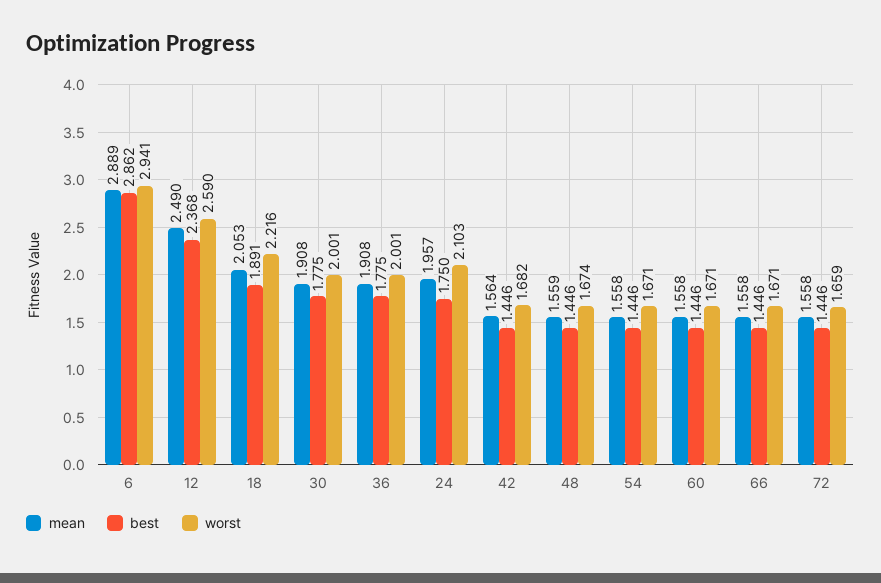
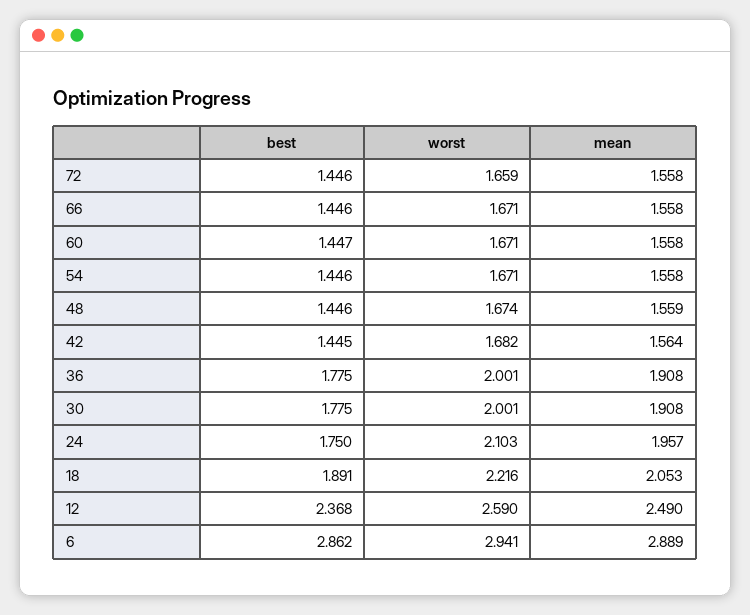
  {
    "mean": {
      "6": 2.889,
      "12": 2.49,
      "18": 2.053,
      "30": 1.908,
      "36": 1.908,
      "24": 1.957,
      "42": 1.564,
      "48": 1.559,
      "54": 1.558,
      "60": 1.558,
      "66": 1.558,
      "72": 1.558
    },
    "best": {
      "6": 2.862,
      "12": 2.368,
      "18": 1.891,
      "30": 1.775,
      "36": 1.775,
      "24": 1.75,
-     "42": 1.446,
+     "42": 1.445,
      "48": 1.446,
      "54": 1.446,
-     "60": 1.446,
+     "60": 1.447,
      "66": 1.446,
      "72": 1.446
    },
    "worst": {
      "6": 2.941,
      "12": 2.59,
      "18": 2.216,
      "30": 2.001,
      "36": 2.001,
      "24": 2.103,
      "42": 1.682,
      "48": 1.674,
      "54": 1.671,
      "60": 1.671,
      "66": 1.671,
      "72": 1.659
    }
  }

